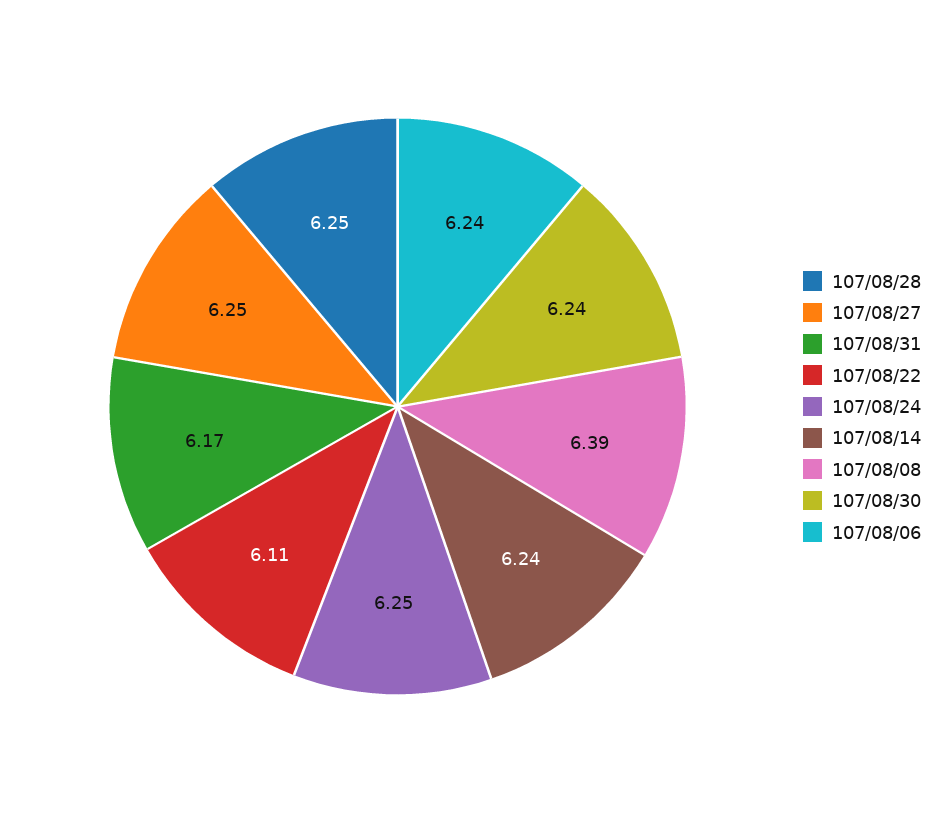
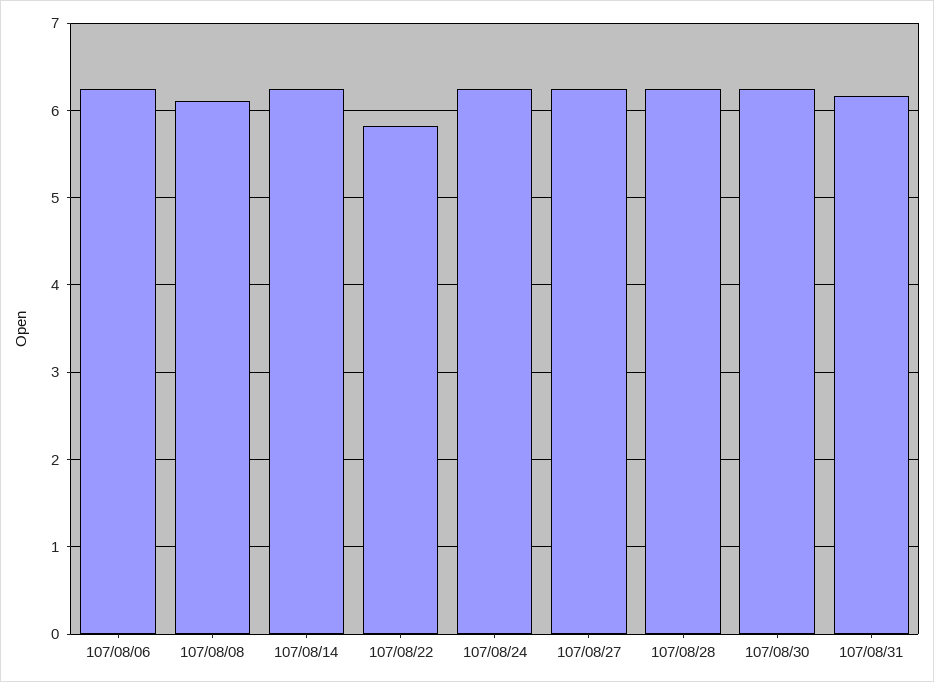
  {
    "107/08/28": 6.25,
    "107/08/27": 6.25,
    "107/08/31": 6.17,
-   "107/08/22": 6.11,
+   "107/08/22": 5.8,
    "107/08/24": 6.25,
    "107/08/14": 6.24,
-   "107/08/08": 6.39,
+   "107/08/08": 6.1,
    "107/08/30": 6.24,
    "107/08/06": 6.24
  }

